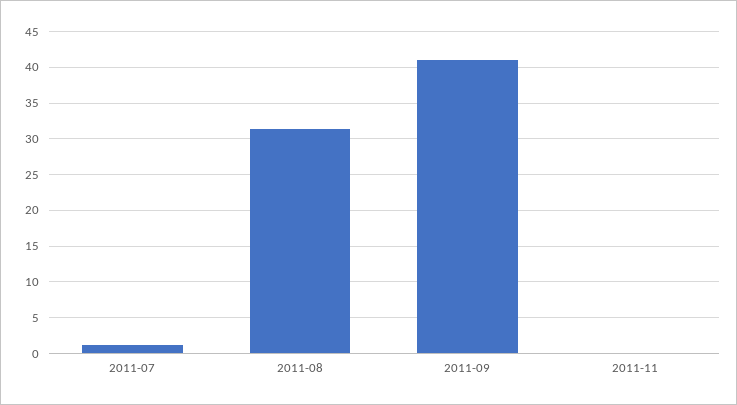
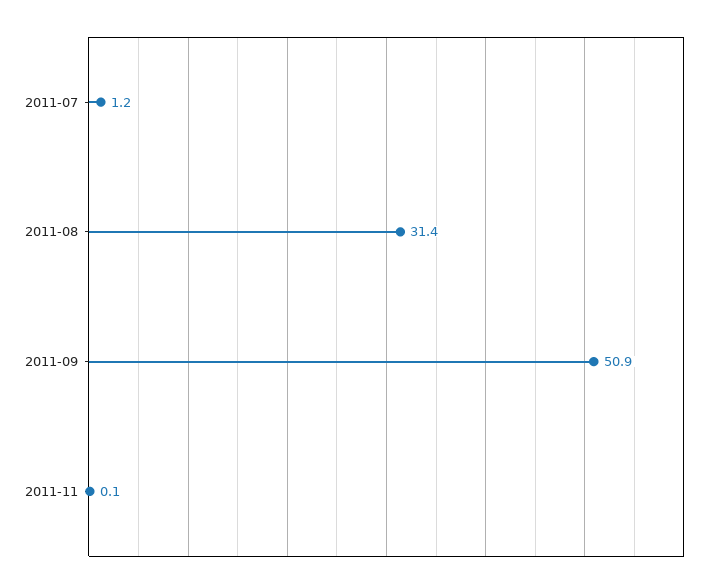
  {
    "2011-07": 1.2,
    "2011-08": 31.4,
-   "2011-09": 41,
+   "2011-09": 50.9,
    "2011-11": 0.1
  }

